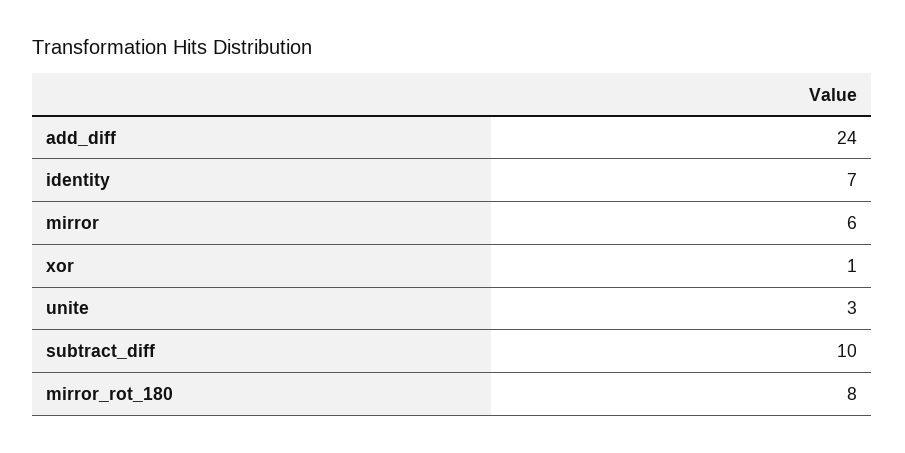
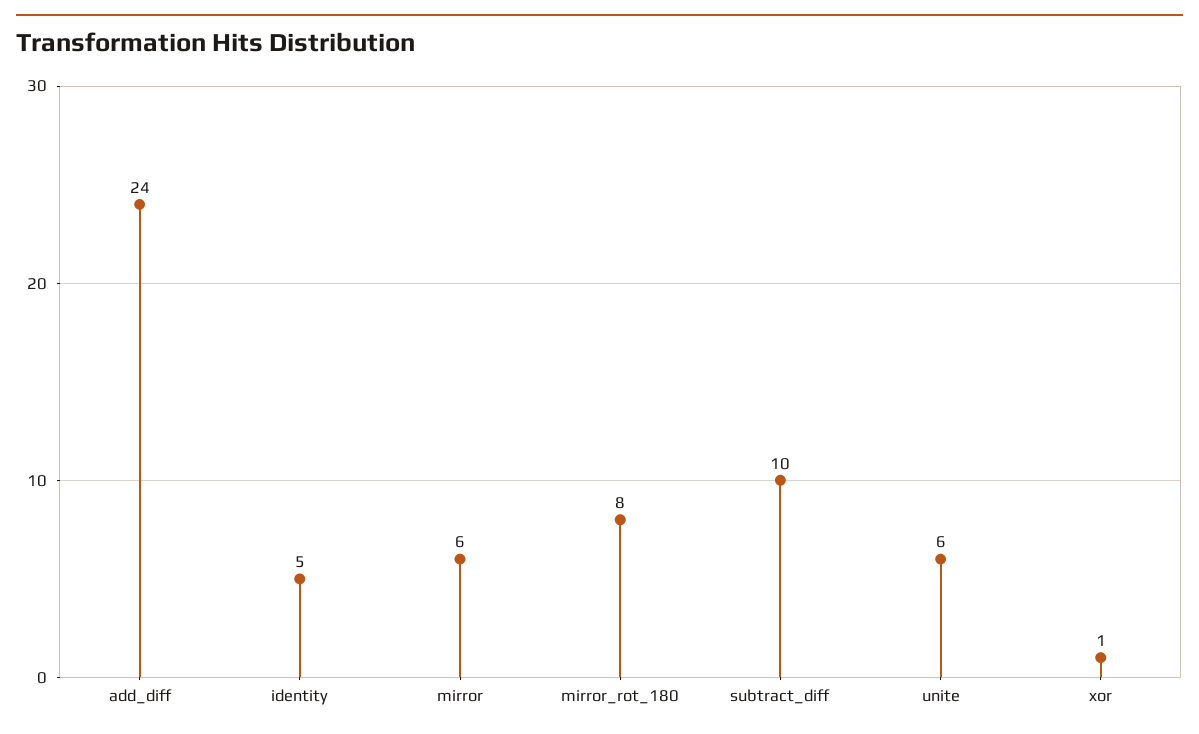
  {
    "add_diff": 24,
-   "identity": 7,
+   "identity": 5,
    "mirror": 6,
    "xor": 1,
-   "unite": 3,
+   "unite": 6,
    "subtract_diff": 10,
    "mirror_rot_180": 8
  }

